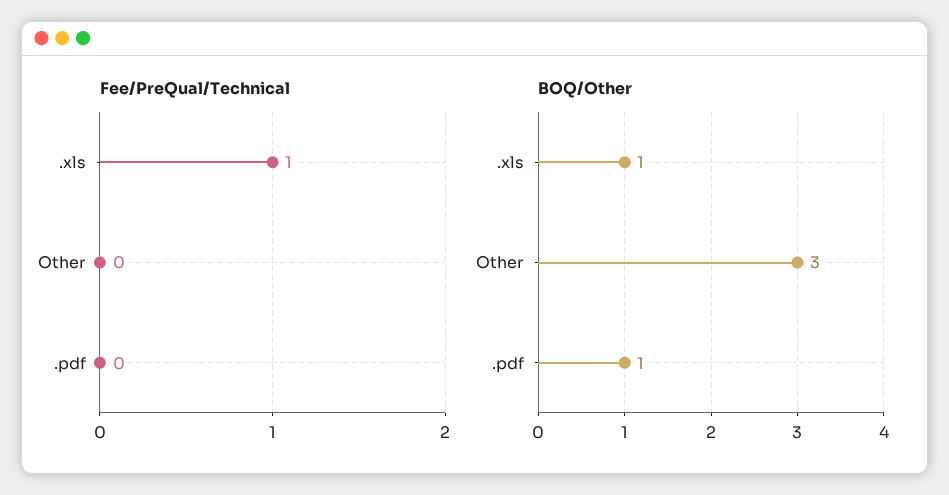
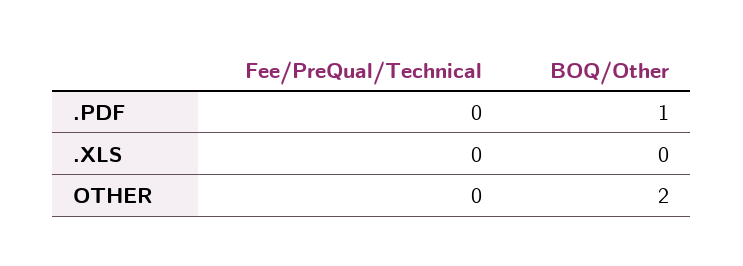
  {
    "Fee/PreQual/Technical": {
-     ".xls": 1,
+     ".xls": 0,
      "Other": 0,
      ".pdf": 0
    },
    "BOQ/Other": {
-     ".xls": 1,
+     ".xls": 0,
-     "Other": 3,
+     "Other": 2,
      ".pdf": 1
    }
  }

